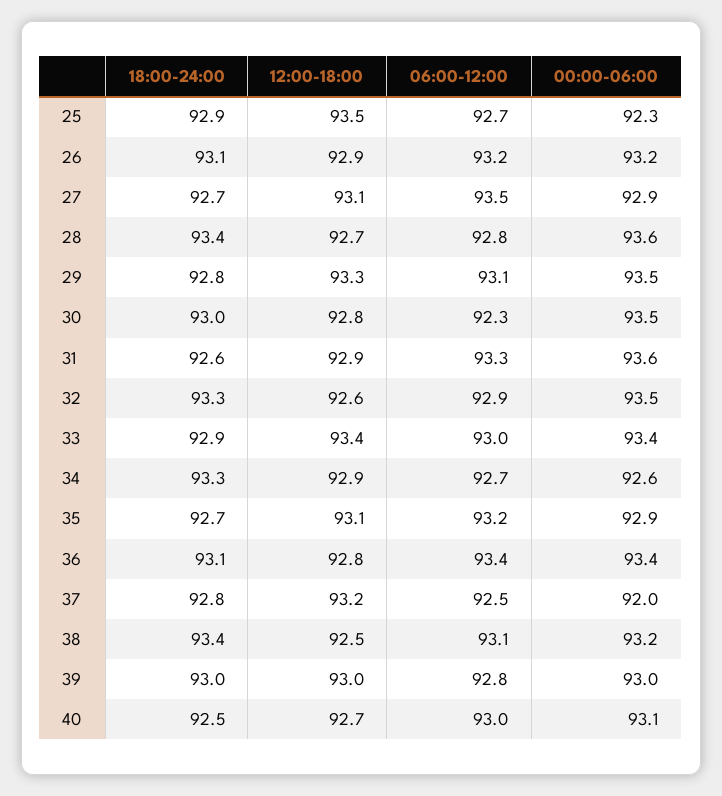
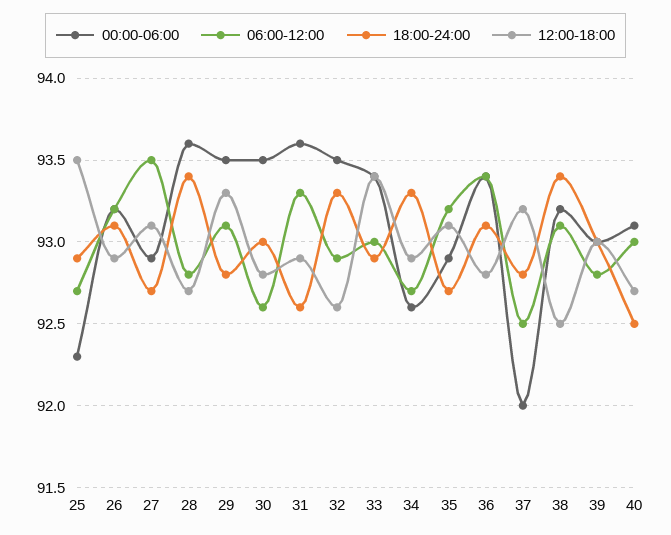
  {
    "18:00-24:00": {
      "25": 92.9,
      "26": 93.1,
      "27": 92.7,
      "28": 93.4,
      "29": 92.8,
      "30": 93,
      "31": 92.6,
      "32": 93.3,
      "33": 92.9,
      "34": 93.3,
      "35": 92.7,
      "36": 93.1,
      "37": 92.8,
      "38": 93.4,
      "39": 93,
      "40": 92.5
    },
    "12:00-18:00": {
      "25": 93.5,
      "26": 92.9,
      "27": 93.1,
      "28": 92.7,
      "29": 93.3,
      "30": 92.8,
      "31": 92.9,
      "32": 92.6,
      "33": 93.4,
      "34": 92.9,
      "35": 93.1,
      "36": 92.8,
      "37": 93.2,
      "38": 92.5,
      "39": 93,
      "40": 92.7
    },
    "06:00-12:00": {
      "25": 92.7,
      "26": 93.2,
      "27": 93.5,
      "28": 92.8,
      "29": 93.1,
-     "30": 92.3,
+     "30": 92.6,
      "31": 93.3,
      "32": 92.9,
      "33": 93,
      "34": 92.7,
      "35": 93.2,
      "36": 93.4,
      "37": 92.5,
      "38": 93.1,
      "39": 92.8,
      "40": 93
    },
    "00:00-06:00": {
      "25": 92.3,
      "26": 93.2,
      "27": 92.9,
      "28": 93.6,
      "29": 93.5,
      "30": 93.5,
      "31": 93.6,
      "32": 93.5,
      "33": 93.4,
      "34": 92.6,
      "35": 92.9,
      "36": 93.4,
      "37": 92,
      "38": 93.2,
      "39": 93,
      "40": 93.1
    }
  }

